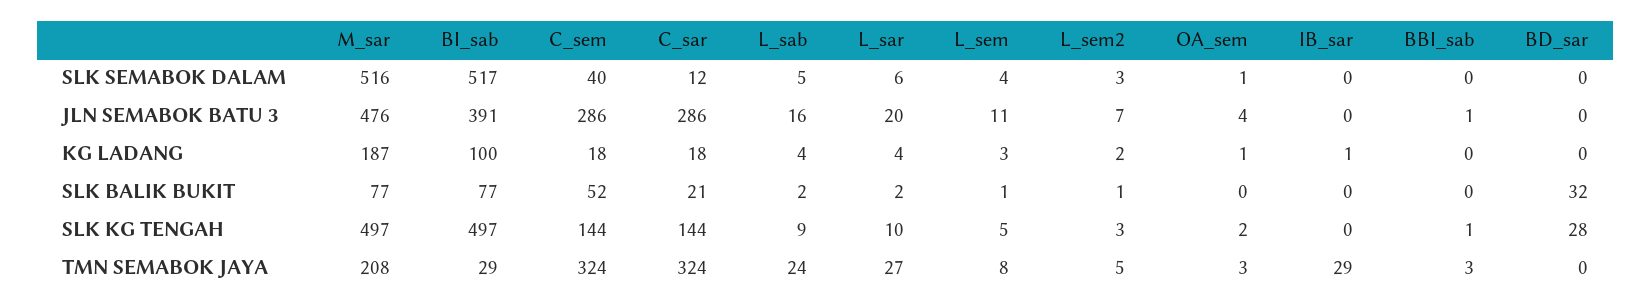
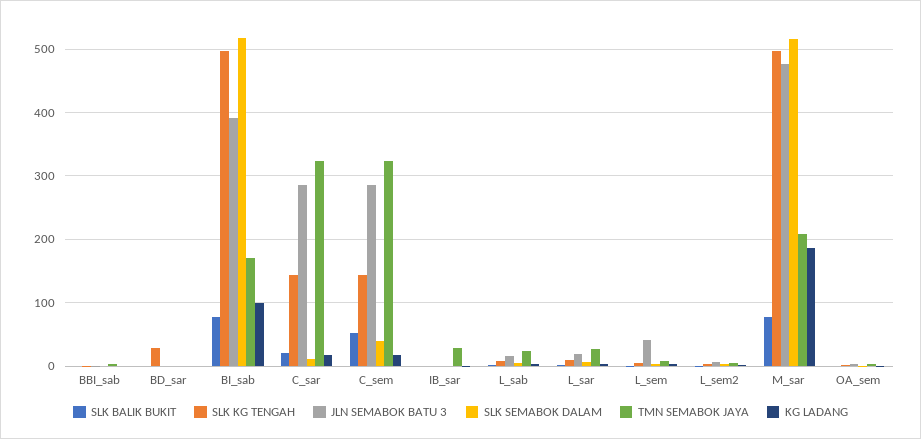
  {
    "SLK SEMABOK DALAM": {
      "M_sar": 516,
      "BI_sab": 517,
      "C_sem": 40,
      "C_sar": 12,
      "L_sab": 5,
      "L_sar": 6,
      "L_sem": 4,
      "L_sem2": 3,
      "OA_sem": 1,
      "IB_sar": 0,
      "BBI_sab": 0,
      "BD_sar": 0
    },
    "JLN SEMABOK BATU 3": {
      "M_sar": 476,
      "BI_sab": 391,
      "C_sem": 286,
      "C_sar": 286,
      "L_sab": 16,
      "L_sar": 20,
-     "L_sem": 11,
+     "L_sem": 40,
      "L_sem2": 7,
      "OA_sem": 4,
      "IB_sar": 0,
      "BBI_sab": 1,
      "BD_sar": 0
    },
    "KG LADANG": {
      "M_sar": 187,
      "BI_sab": 100,
      "C_sem": 18,
      "C_sar": 18,
      "L_sab": 4,
      "L_sar": 4,
      "L_sem": 3,
      "L_sem2": 2,
      "OA_sem": 1,
      "IB_sar": 1,
      "BBI_sab": 0,
      "BD_sar": 0
    },
    "SLK BALIK BUKIT": {
      "M_sar": 77,
      "BI_sab": 77,
      "C_sem": 52,
      "C_sar": 21,
      "L_sab": 2,
      "L_sar": 2,
      "L_sem": 1,
      "L_sem2": 1,
      "OA_sem": 0,
      "IB_sar": 0,
      "BBI_sab": 0,
-     "BD_sar": 32
+     "BD_sar": 0
    },
    "SLK KG TENGAH": {
      "M_sar": 497,
      "BI_sab": 497,
      "C_sem": 144,
      "C_sar": 144,
      "L_sab": 9,
      "L_sar": 10,
      "L_sem": 5,
      "L_sem2": 3,
      "OA_sem": 2,
      "IB_sar": 0,
      "BBI_sab": 1,
      "BD_sar": 28
    },
    "TMN SEMABOK JAYA": {
      "M_sar": 208,
-     "BI_sab": 29,
+     "BI_sab": 170,
      "C_sem": 324,
      "C_sar": 324,
      "L_sab": 24,
      "L_sar": 27,
      "L_sem": 8,
      "L_sem2": 5,
      "OA_sem": 3,
      "IB_sar": 29,
      "BBI_sab": 3,
      "BD_sar": 0
    }
  }

